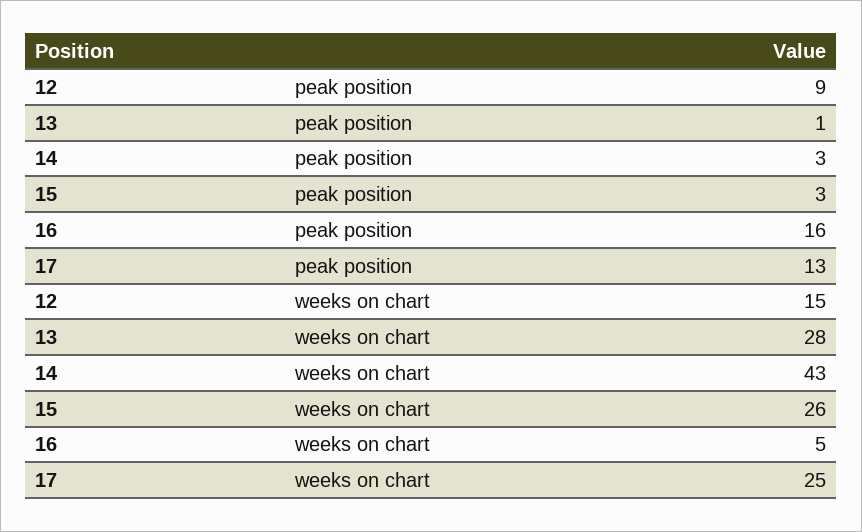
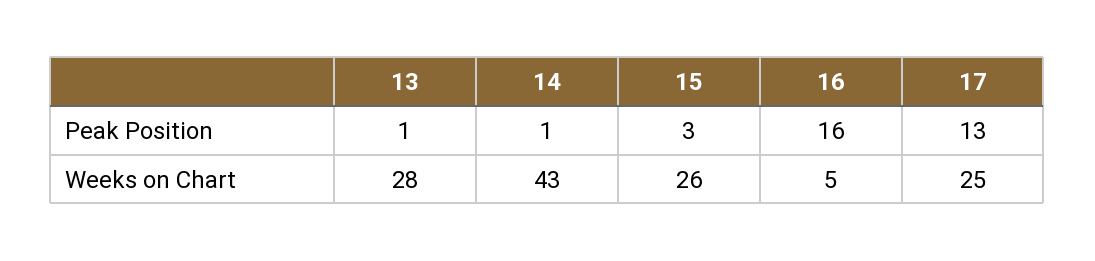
  {
-   "12": {
-     "peak position": 9,
-     "weeks on chart": 15
-   },
    "13": {
      "peak position": 1,
      "weeks on chart": 28
    },
    "14": {
-     "peak position": 3,
+     "peak position": 1,
      "weeks on chart": 43
    },
    "15": {
      "peak position": 3,
      "weeks on chart": 26
    },
    "16": {
      "peak position": 16,
      "weeks on chart": 5
    },
    "17": {
      "peak position": 13,
      "weeks on chart": 25
    }
  }

